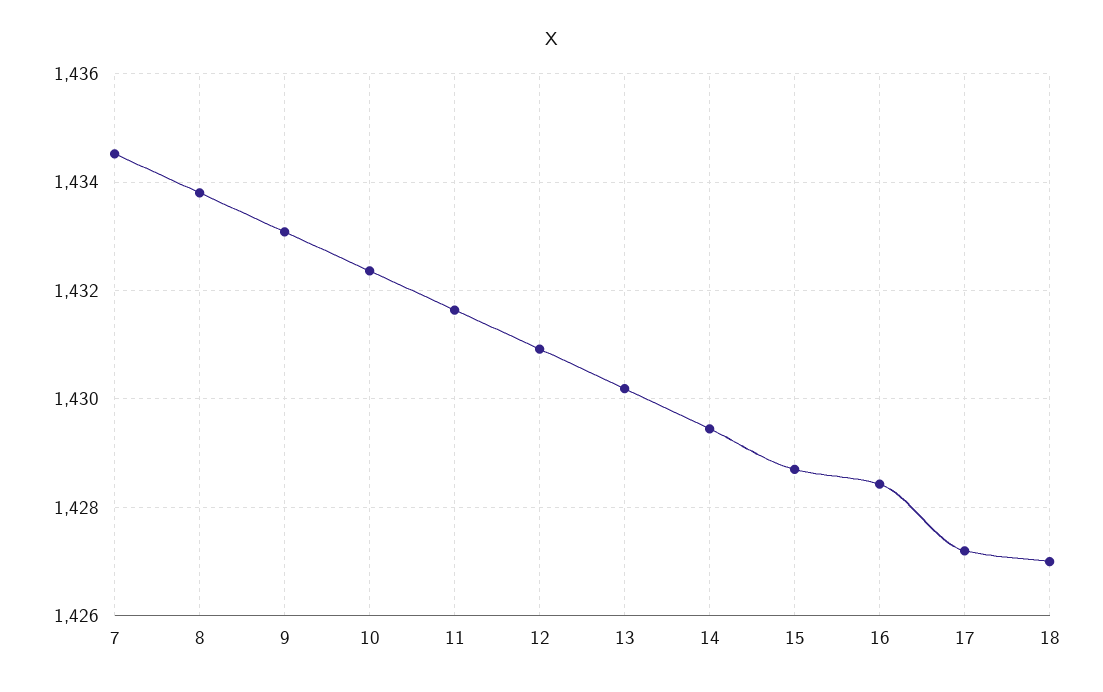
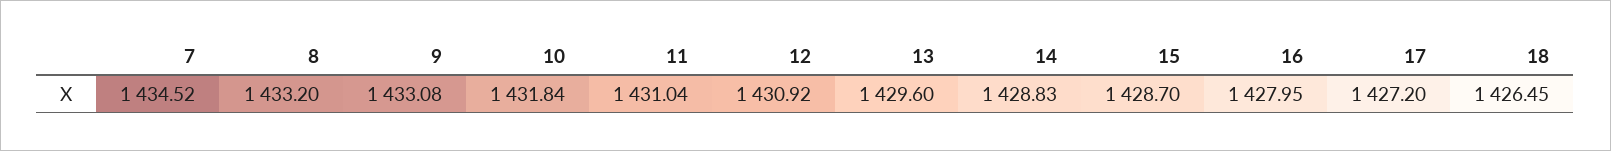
  {
    "7": 1434.52,
-   "8": 1433.8,
+   "8": 1433.2,
    "9": 1433.08,
-   "10": 1432.4,
+   "10": 1431.84,
-   "11": 1431.6,
+   "11": 1431.04,
    "12": 1430.92,
-   "13": 1430.2,
+   "13": 1429.6,
-   "14": 1429.4,
+   "14": 1428.83,
    "15": 1428.7,
-   "16": 1428.4,
+   "16": 1427.95,
    "17": 1427.2,
-   "18": 1427
+   "18": 1426.45
  }

